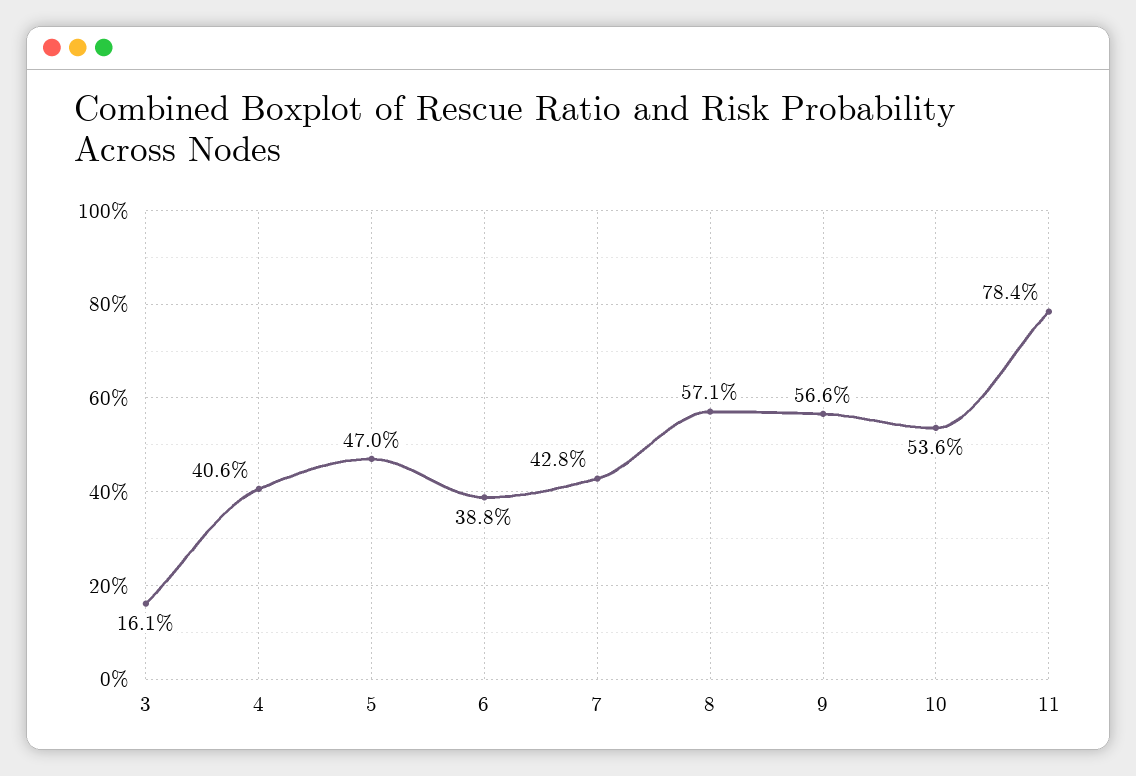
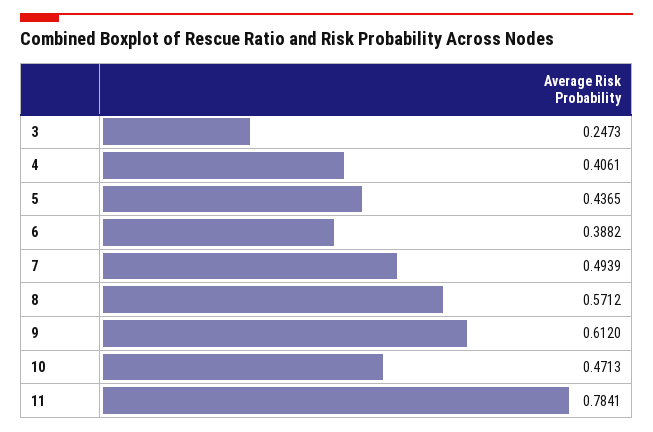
  {
-   "3": 0.161,
+   "3": 0.2473,
    "4": 0.4061,
-   "5": 0.47,
+   "5": 0.4365,
    "6": 0.3882,
-   "7": 0.428,
+   "7": 0.4939,
    "8": 0.5712,
-   "9": 0.566,
+   "9": 0.612,
-   "10": 0.536,
+   "10": 0.4713,
    "11": 0.7841
  }

